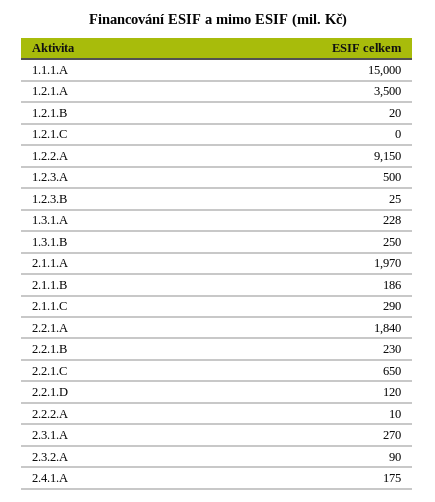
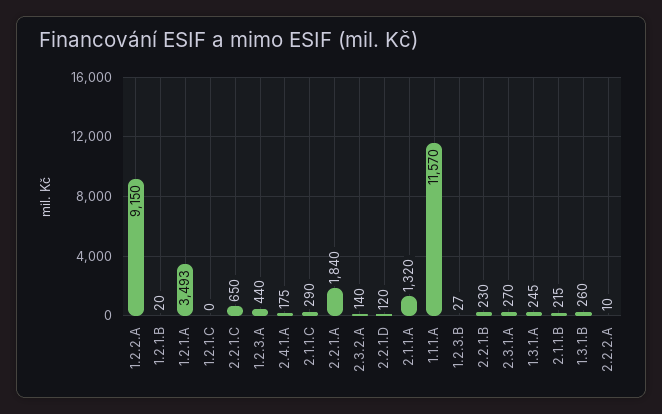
  {
-   "1.1.1.A": 15000,
+   "1.1.1.A": 11570,
-   "1.2.1.A": 3500,
+   "1.2.1.A": 3493,
    "1.2.1.B": 20,
    "1.2.1.C": 0,
    "1.2.2.A": 9150,
-   "1.2.3.A": 500,
+   "1.2.3.A": 440,
-   "1.2.3.B": 25,
+   "1.2.3.B": 27,
-   "1.3.1.A": 228,
+   "1.3.1.A": 245,
-   "1.3.1.B": 250,
+   "1.3.1.B": 260,
-   "2.1.1.A": 1970,
+   "2.1.1.A": 1320,
-   "2.1.1.B": 186,
+   "2.1.1.B": 215,
    "2.1.1.C": 290,
    "2.2.1.A": 1840,
    "2.2.1.B": 230,
    "2.2.1.C": 650,
    "2.2.1.D": 120,
    "2.2.2.A": 10,
    "2.3.1.A": 270,
-   "2.3.2.A": 90,
+   "2.3.2.A": 140,
    "2.4.1.A": 175
  }

